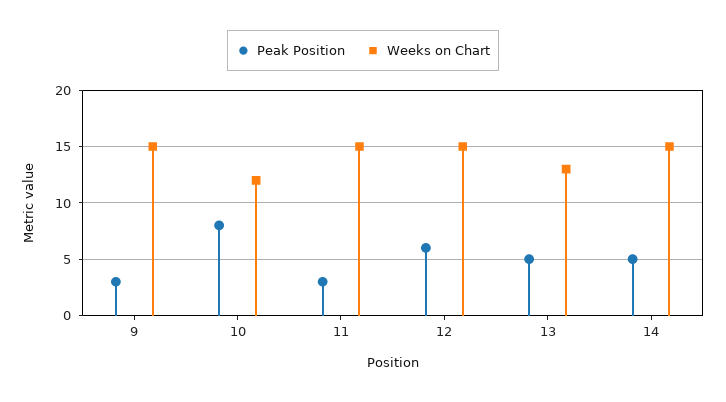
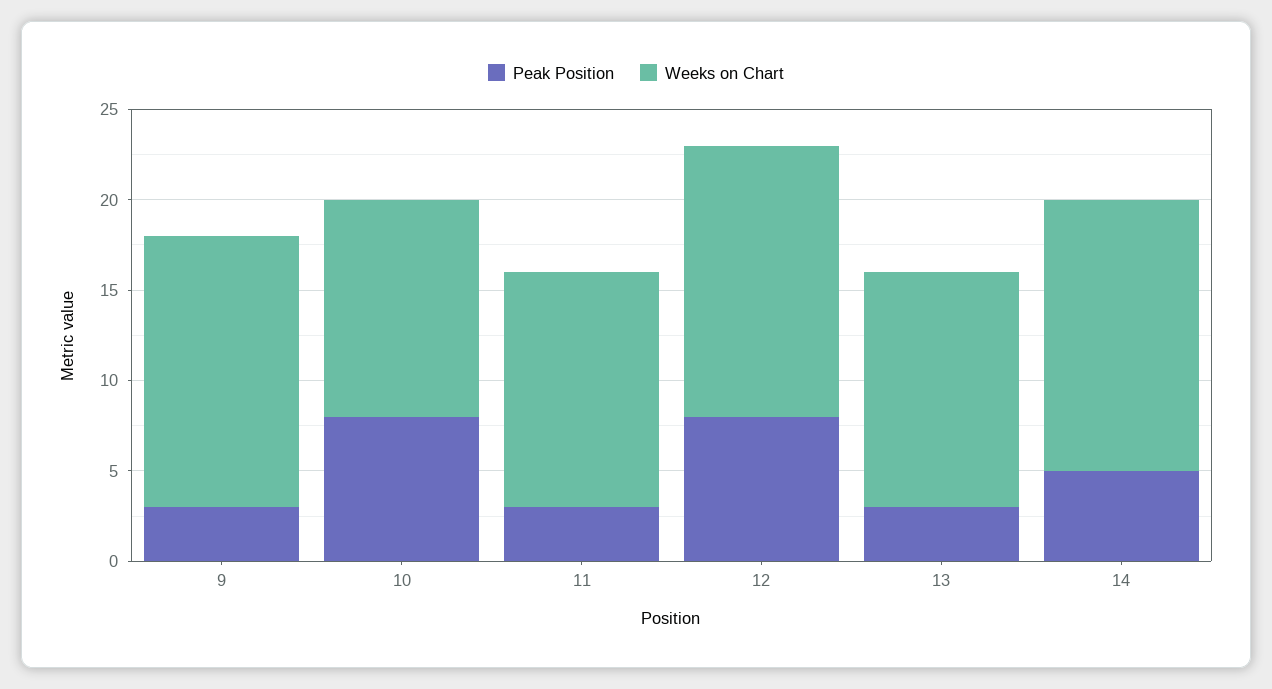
  {
    "Peak Position": {
      "9": 3,
      "10": 8,
      "11": 3,
-     "12": 6,
+     "12": 8,
-     "13": 5,
+     "13": 3,
      "14": 5
    },
    "Weeks on Chart": {
      "9": 15,
      "10": 12,
-     "11": 15,
+     "11": 13,
      "12": 15,
      "13": 13,
      "14": 15
    }
  }

